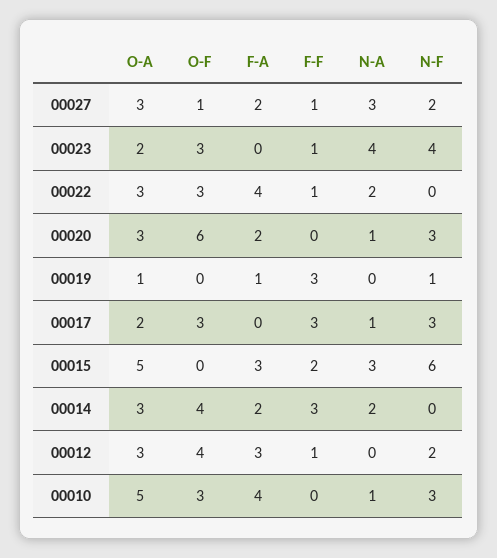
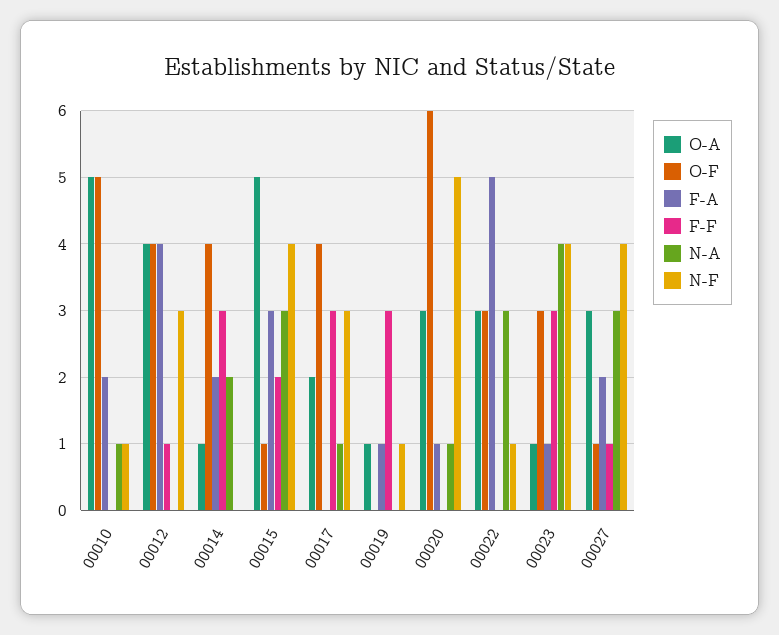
  {
    "O-A": {
      "00027": 3,
-     "00023": 2,
+     "00023": 1,
      "00022": 3,
      "00020": 3,
      "00019": 1,
      "00017": 2,
      "00015": 5,
-     "00014": 3,
+     "00014": 1,
-     "00012": 3,
+     "00012": 4,
      "00010": 5
    },
    "O-F": {
      "00027": 1,
      "00023": 3,
      "00022": 3,
      "00020": 6,
      "00019": 0,
-     "00017": 3,
+     "00017": 4,
-     "00015": 0,
+     "00015": 1,
      "00014": 4,
      "00012": 4,
-     "00010": 3
+     "00010": 5
    },
    "F-A": {
      "00027": 2,
-     "00023": 0,
+     "00023": 1,
-     "00022": 4,
+     "00022": 5,
-     "00020": 2,
+     "00020": 1,
      "00019": 1,
      "00017": 0,
      "00015": 3,
      "00014": 2,
-     "00012": 3,
+     "00012": 4,
-     "00010": 4
+     "00010": 2
    },
    "F-F": {
      "00027": 1,
-     "00023": 1,
+     "00023": 3,
-     "00022": 1,
+     "00022": 0,
      "00020": 0,
      "00019": 3,
      "00017": 3,
      "00015": 2,
      "00014": 3,
      "00012": 1,
      "00010": 0
    },
    "N-A": {
      "00027": 3,
      "00023": 4,
-     "00022": 2,
+     "00022": 3,
      "00020": 1,
      "00019": 0,
      "00017": 1,
      "00015": 3,
      "00014": 2,
      "00012": 0,
      "00010": 1
    },
    "N-F": {
-     "00027": 2,
+     "00027": 4,
      "00023": 4,
-     "00022": 0,
+     "00022": 1,
-     "00020": 3,
+     "00020": 5,
      "00019": 1,
      "00017": 3,
-     "00015": 6,
+     "00015": 4,
      "00014": 0,
-     "00012": 2,
+     "00012": 3,
-     "00010": 3
+     "00010": 1
    }
  }

